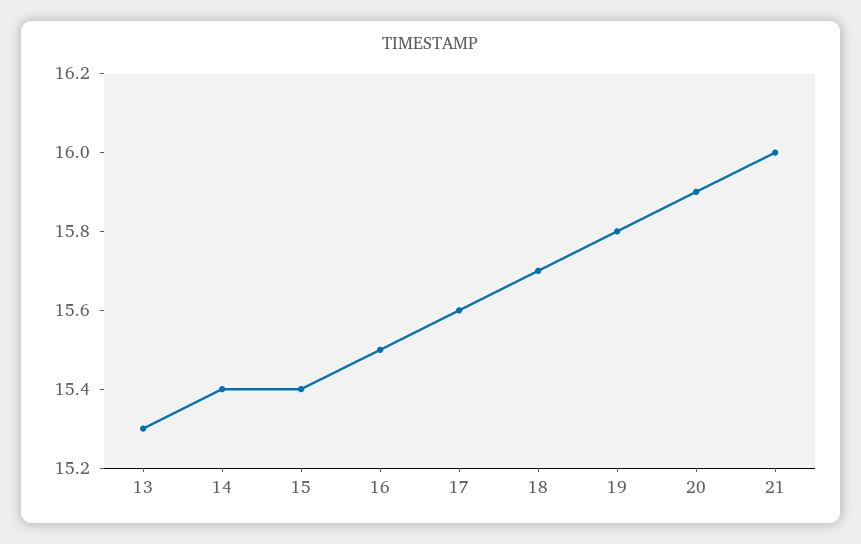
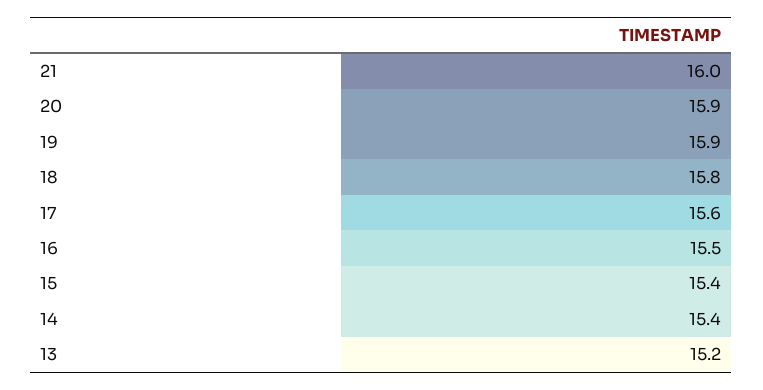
  {
-   "13": 15.3,
+   "13": 15.2,
    "14": 15.4,
    "15": 15.4,
    "16": 15.5,
    "17": 15.6,
-   "18": 15.7,
+   "18": 15.8,
-   "19": 15.8,
+   "19": 15.9,
    "20": 15.9,
    "21": 16
  }

